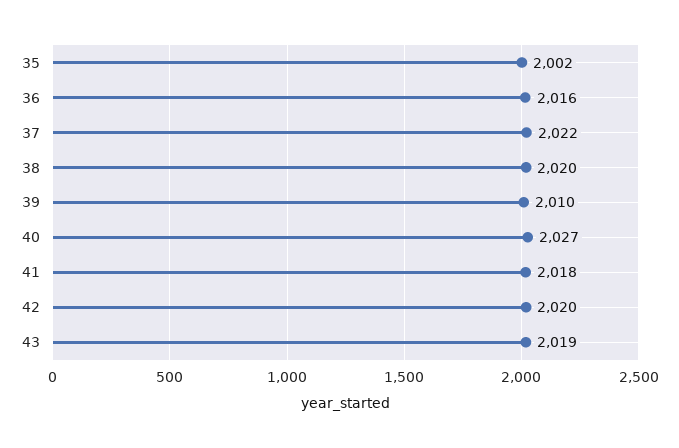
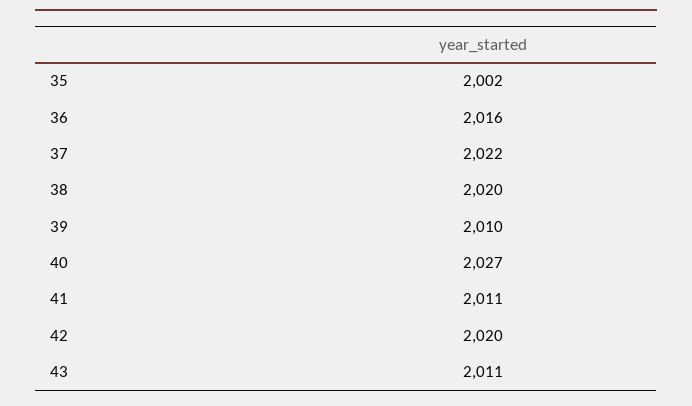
  {
    "35": 2002,
    "36": 2016,
    "37": 2022,
    "38": 2020,
    "39": 2010,
    "40": 2027,
-   "41": 2018,
+   "41": 2011,
    "42": 2020,
-   "43": 2019
+   "43": 2011
  }

